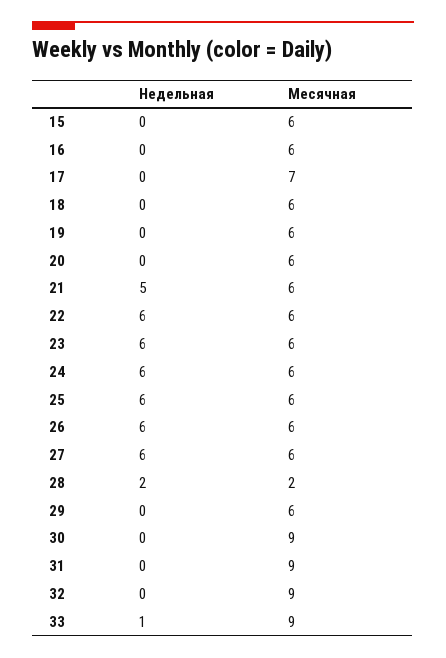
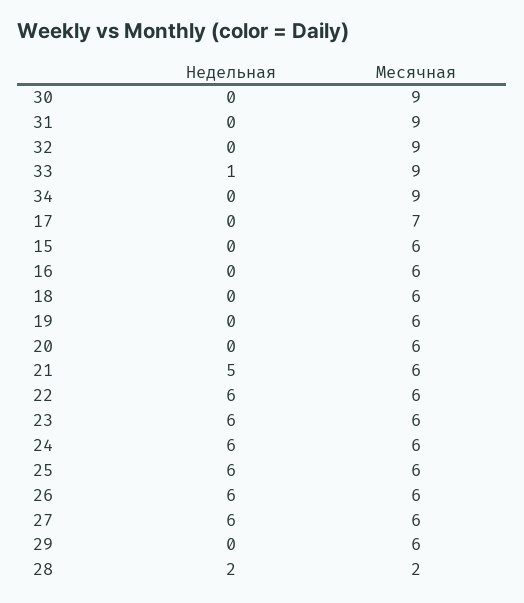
  {
    "Недельная": {
      "15": 0,
      "16": 0,
      "17": 0,
      "18": 0,
      "19": 0,
      "20": 0,
      "21": 5,
      "22": 6,
      "23": 6,
      "24": 6,
      "25": 6,
      "26": 6,
      "27": 6,
      "28": 2,
      "29": 0,
      "30": 0,
      "31": 0,
      "32": 0,
-     "33": 1
+     "33": 1,
+     "34": 0
    },
    "Месячная": {
      "15": 6,
      "16": 6,
      "17": 7,
      "18": 6,
      "19": 6,
      "20": 6,
      "21": 6,
      "22": 6,
      "23": 6,
      "24": 6,
      "25": 6,
      "26": 6,
      "27": 6,
      "28": 2,
      "29": 6,
      "30": 9,
      "31": 9,
      "32": 9,
-     "33": 9
+     "33": 9,
+     "34": 9
    }
  }

